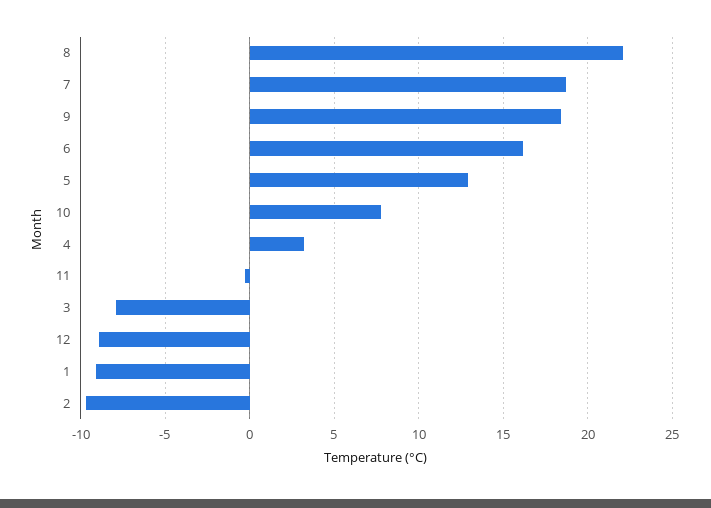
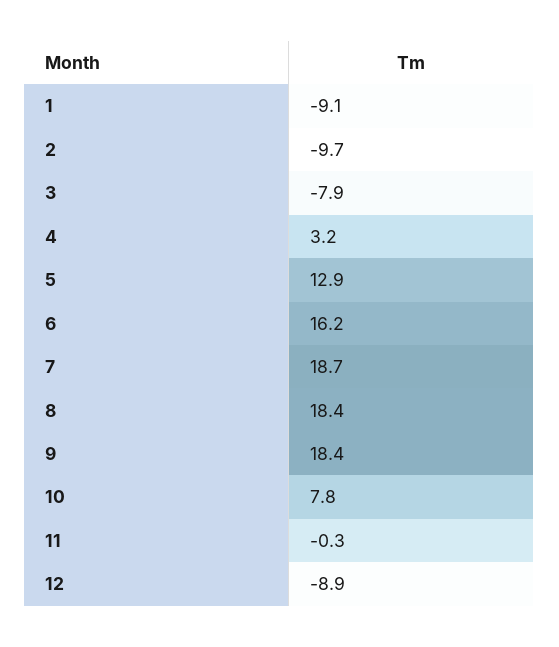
  {
-   "8": 22,
+   "8": 18.4,
    "7": 18.7,
    "9": 18.4,
    "6": 16.2,
    "5": 12.9,
    "10": 7.8,
    "4": 3.2,
    "11": -0.3,
    "3": -7.9,
    "12": -8.9,
    "1": -9.1,
    "2": -9.7
  }

